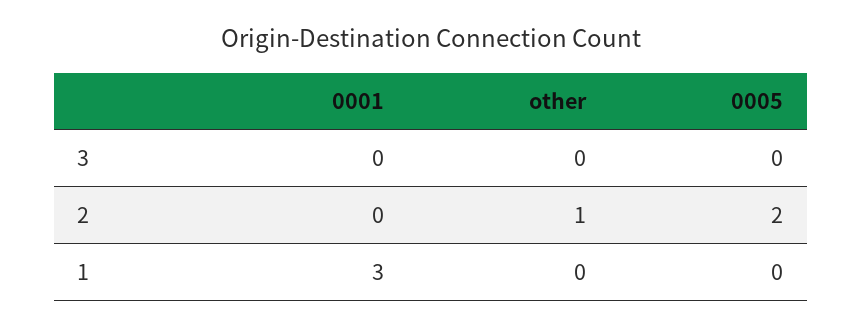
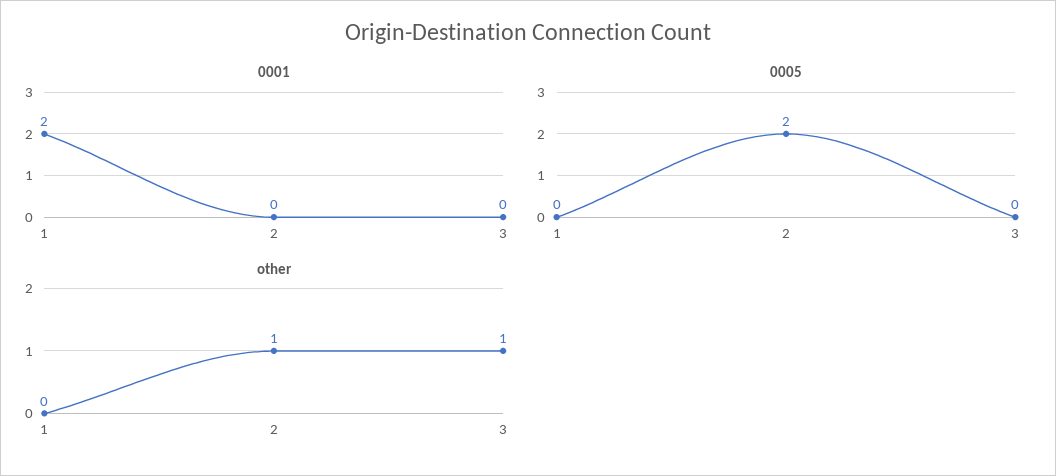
  {
    "0001": {
      "3": 0,
      "2": 0,
-     "1": 3
+     "1": 2
    },
    "other": {
-     "3": 0,
+     "3": 1,
      "2": 1,
      "1": 0
    },
    "0005": {
      "3": 0,
      "2": 2,
      "1": 0
    }
  }

